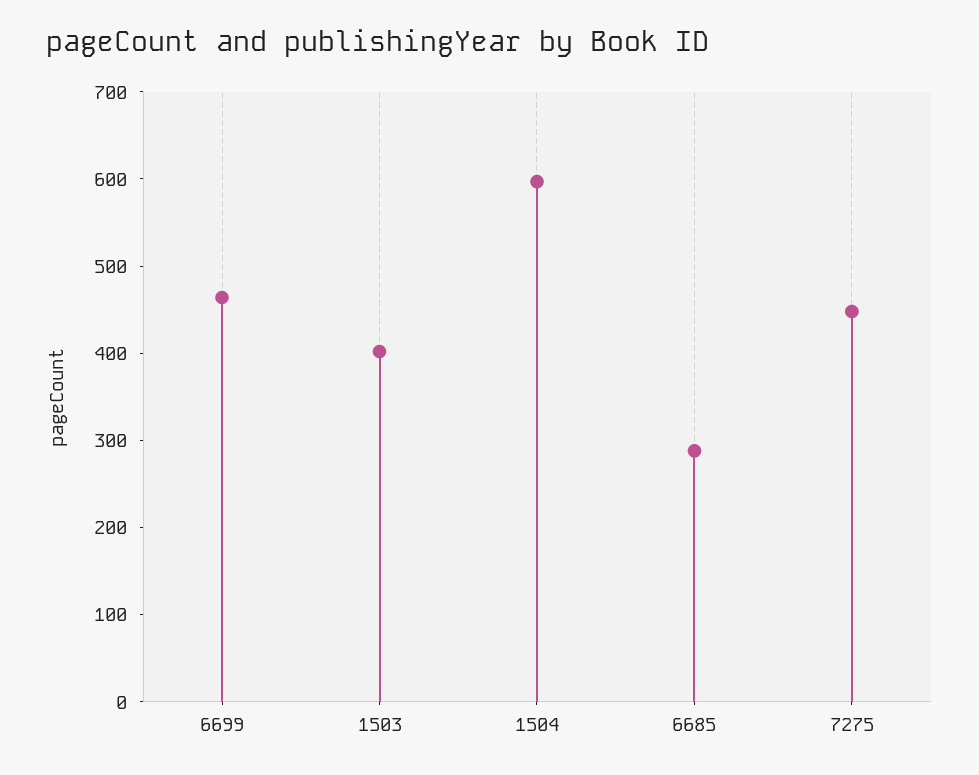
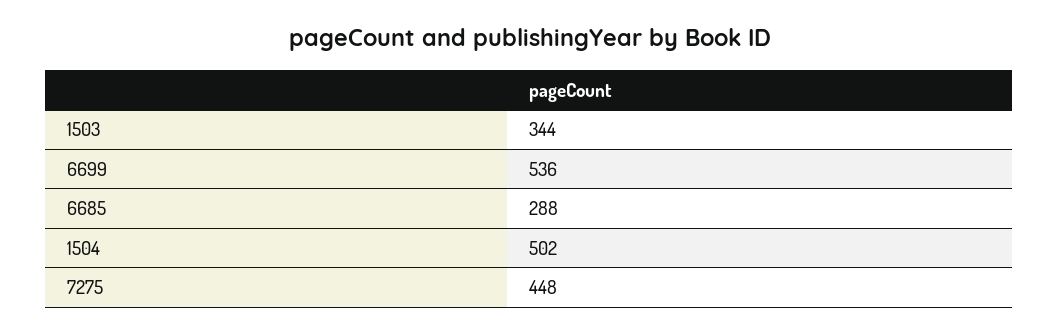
  {
-   "6699": 460,
+   "6699": 536,
-   "1503": 400,
+   "1503": 344,
-   "1504": 600,
+   "1504": 502,
    "6685": 288,
    "7275": 448
  }

